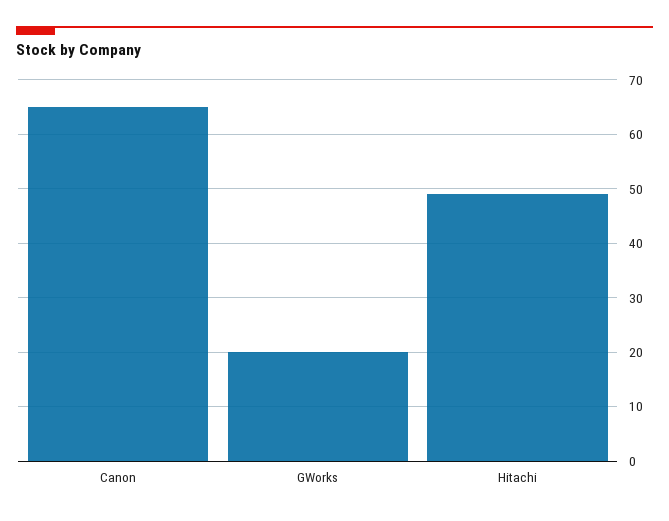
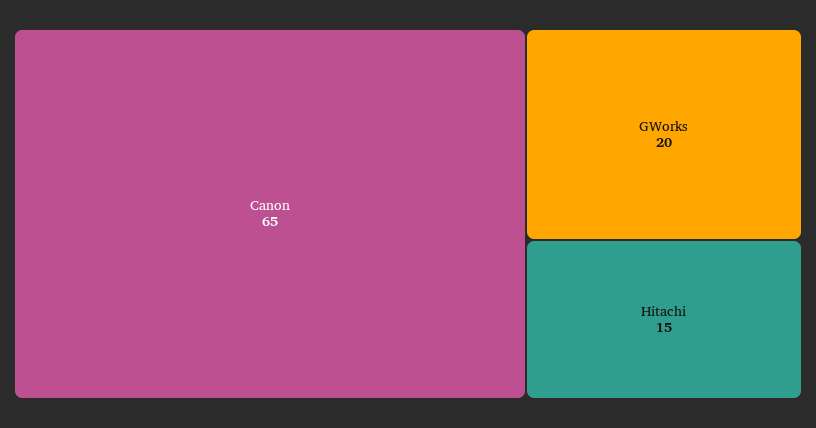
  {
    "Canon": 65,
    "GWorks": 20,
-   "Hitachi": 50
+   "Hitachi": 15
  }

